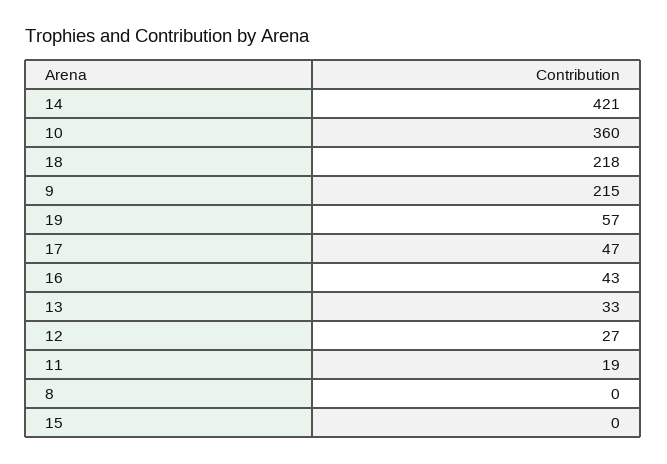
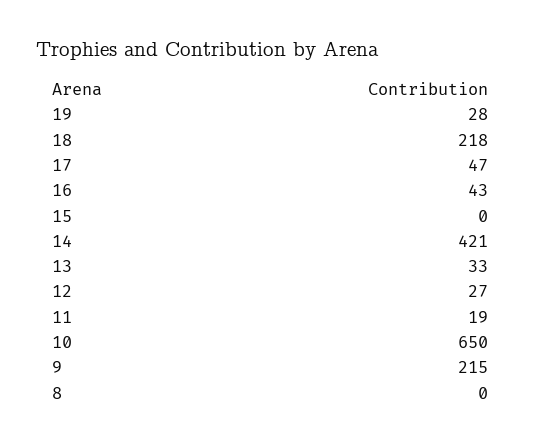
  {
    "14": 421,
-   "10": 360,
+   "10": 650,
    "18": 218,
    "9": 215,
-   "19": 57,
+   "19": 28,
    "17": 47,
    "16": 43,
    "13": 33,
    "12": 27,
    "11": 19,
    "8": 0,
    "15": 0
  }

